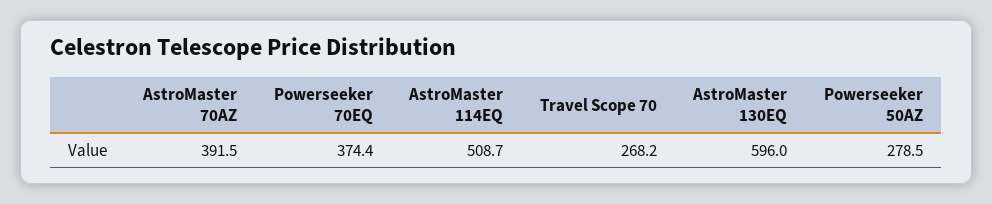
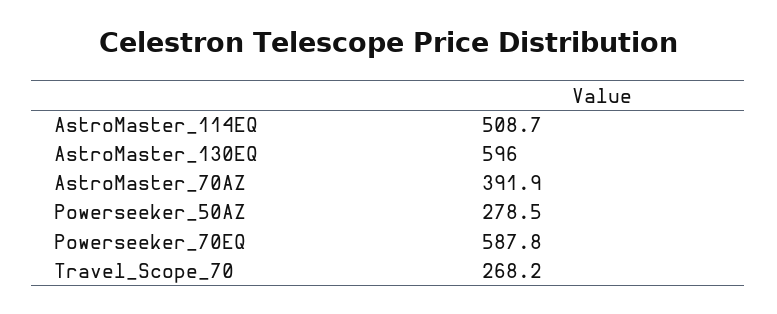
  {
-   "AstroMaster 70AZ": 391.5,
+   "AstroMaster 70AZ": 391.9,
-   "Powerseeker 70EQ": 374.4,
+   "Powerseeker 70EQ": 587.8,
    "AstroMaster 114EQ": 508.7,
    "Travel Scope 70": 268.2,
    "AstroMaster 130EQ": 596,
    "Powerseeker 50AZ": 278.5
  }

